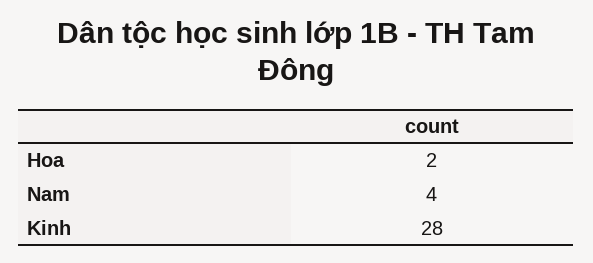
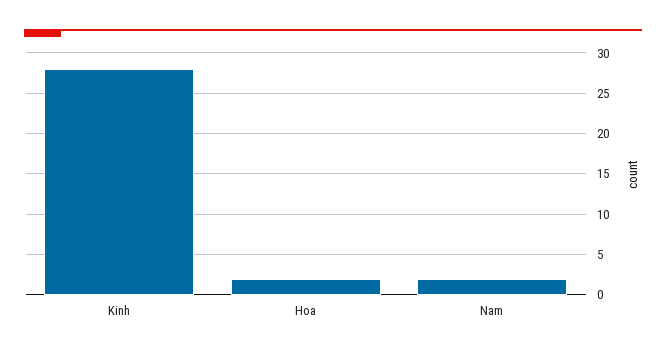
  {
    "Hoa": 2,
-   "Nam": 4,
+   "Nam": 2,
    "Kinh": 28
  }

